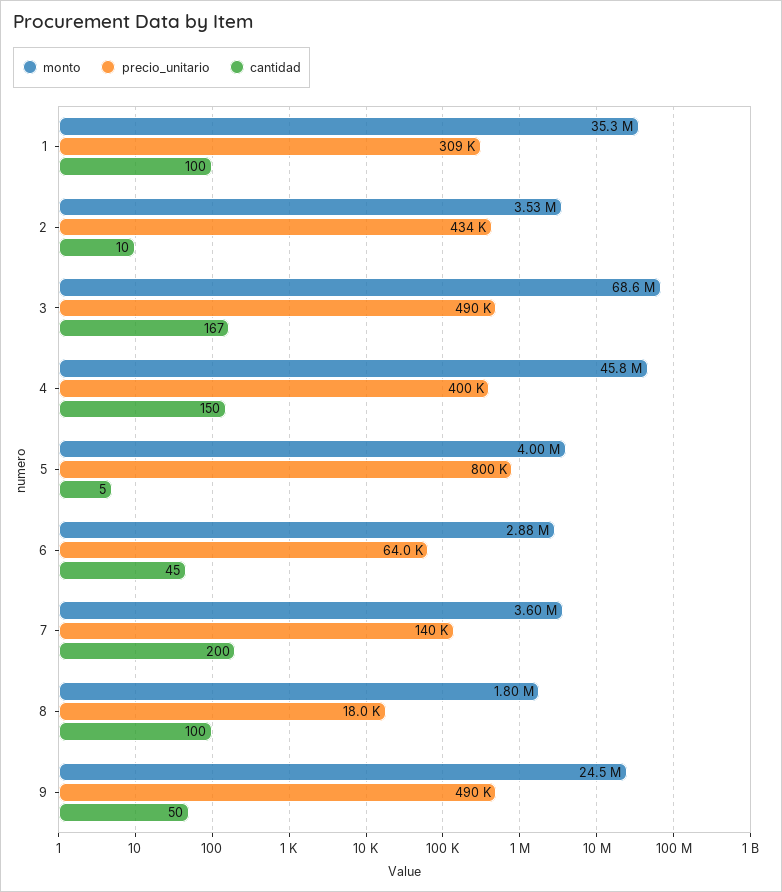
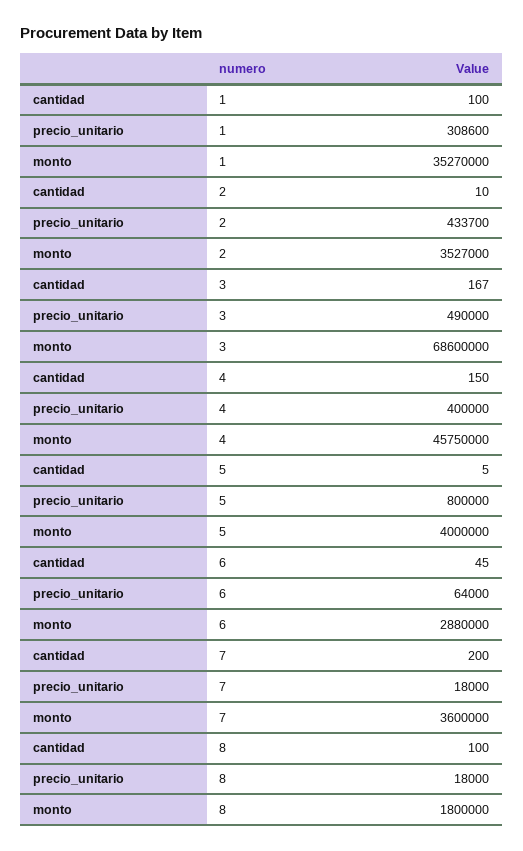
  {
    "monto": {
      "1": 35270000,
      "2": 3527000,
      "3": 68600000,
      "4": 45750000,
      "5": 4000000,
      "6": 2880000,
      "7": 3600000,
-     "8": 1800000,
+     "8": 1800000
-     "9": 24500000
    },
    "precio_unitario": {
      "1": 308600,
      "2": 433700,
      "3": 490000,
      "4": 400000,
      "5": 800000,
      "6": 64000,
-     "7": 140000,
+     "7": 18000,
-     "8": 18000,
+     "8": 18000
-     "9": 490000
    },
    "cantidad": {
      "1": 100,
      "2": 10,
      "3": 167,
      "4": 150,
      "5": 5,
      "6": 45,
      "7": 200,
-     "8": 100,
+     "8": 100
-     "9": 50
    }
  }

